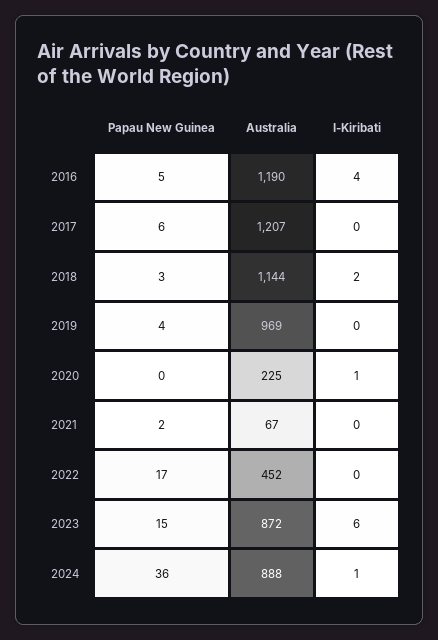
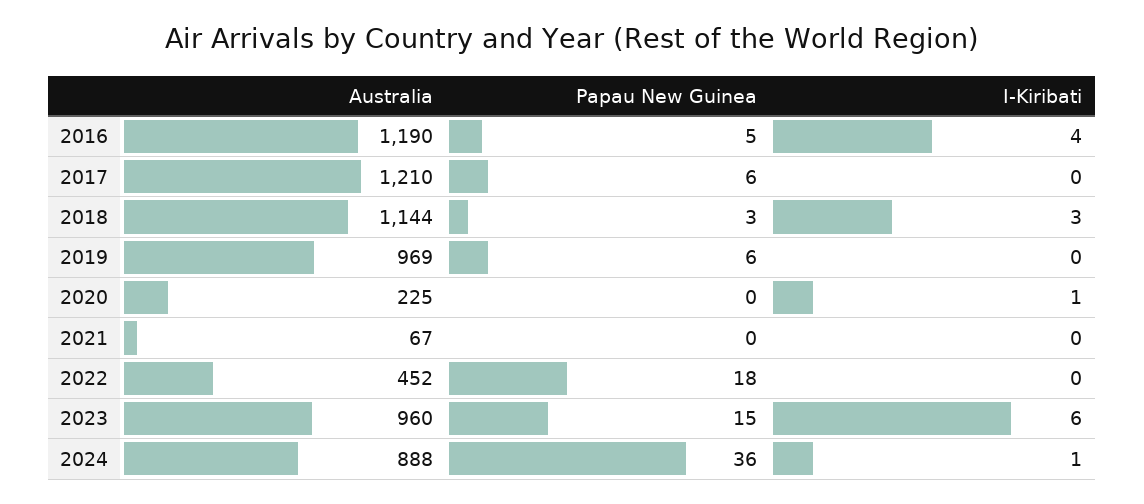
  {
    "Papau New Guinea": {
      "2016": 5,
      "2017": 6,
      "2018": 3,
-     "2019": 4,
+     "2019": 6,
      "2020": 0,
-     "2021": 2,
+     "2021": 0,
-     "2022": 17,
+     "2022": 18,
      "2023": 15,
      "2024": 36
    },
    "Australia": {
      "2016": 1190,
-     "2017": 1207,
+     "2017": 1210,
      "2018": 1144,
      "2019": 969,
      "2020": 225,
      "2021": 67,
      "2022": 452,
-     "2023": 872,
+     "2023": 960,
      "2024": 888
    },
    "I-Kiribati": {
      "2016": 4,
      "2017": 0,
-     "2018": 2,
+     "2018": 3,
      "2019": 0,
      "2020": 1,
      "2021": 0,
      "2022": 0,
      "2023": 6,
      "2024": 1
    }
  }

